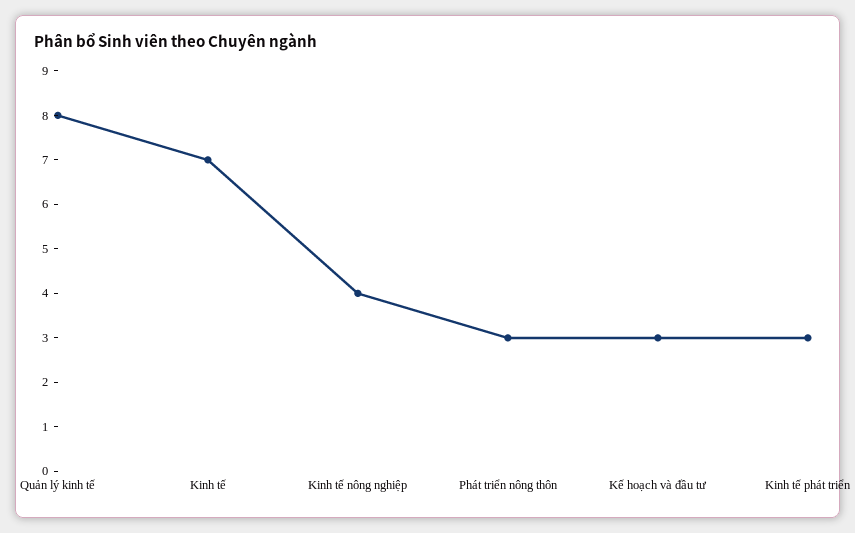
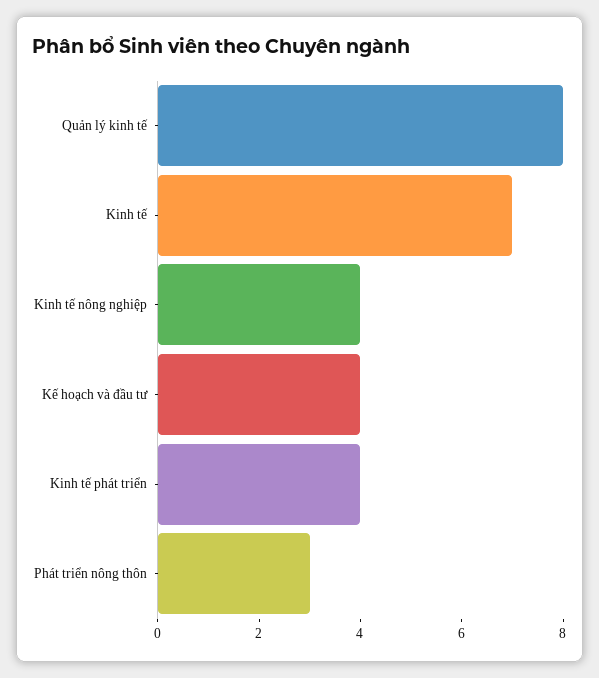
  {
    "Quản lý kinh tế": 8,
    "Kinh tế": 7,
    "Kinh tế nông nghiệp": 4,
    "Phát triển nông thôn": 3,
-   "Kế hoạch và đầu tư": 3,
+   "Kế hoạch và đầu tư": 4,
-   "Kinh tế phát triển": 3
+   "Kinh tế phát triển": 4
  }

